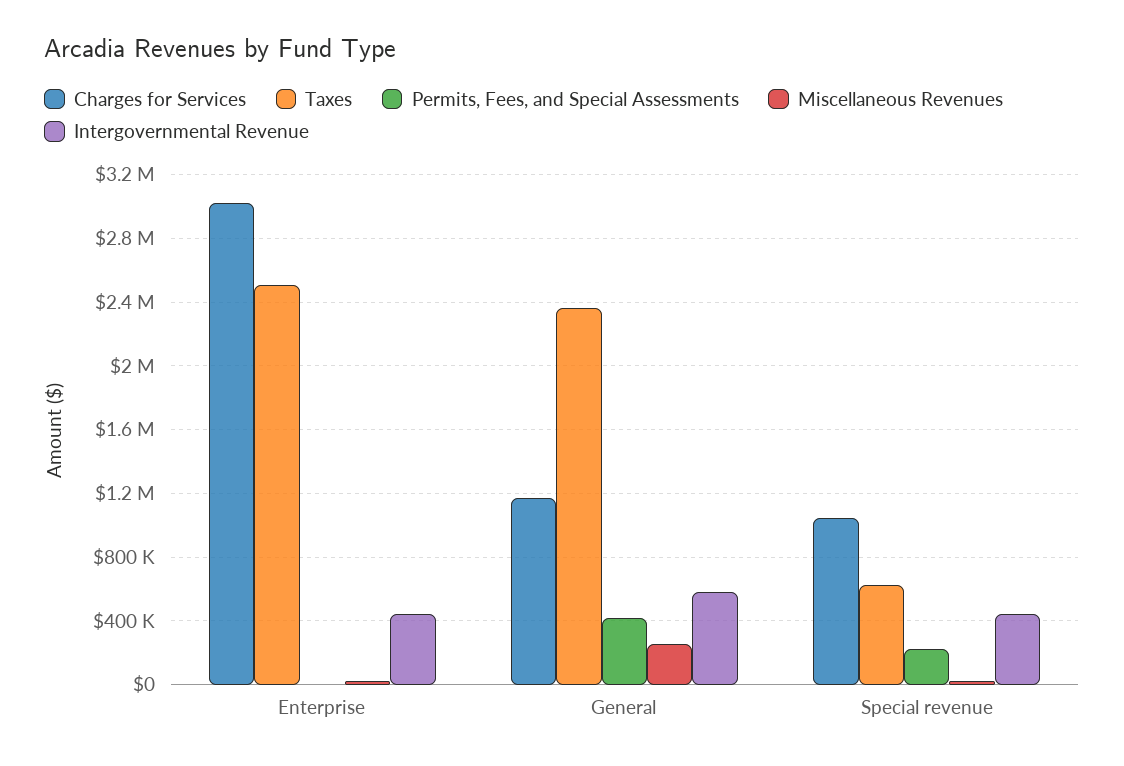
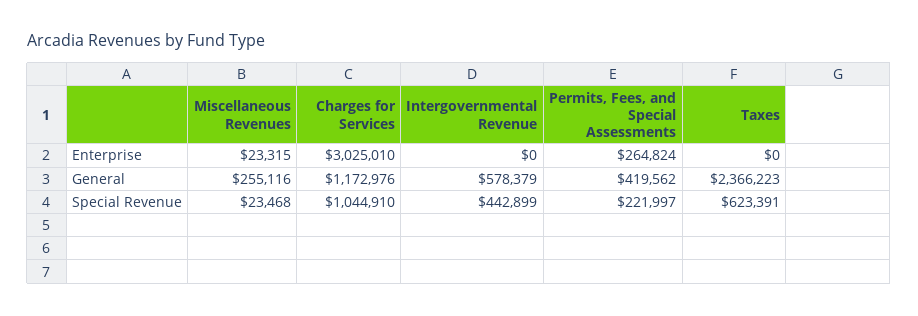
  {
    "Charges for Services": {
      "Enterprise": 3025010,
      "General": 1172976,
      "Special revenue": 1044910
    },
    "Taxes": {
-     "Enterprise": 2500000,
+     "Enterprise": 0,
      "General": 2366223,
      "Special revenue": 623391
    },
    "Permits, Fees, and Special Assessments": {
-     "Enterprise": 0,
+     "Enterprise": 264824,
      "General": 419562,
      "Special revenue": 221997
    },
    "Miscellaneous Revenues": {
      "Enterprise": 23315,
      "General": 255116,
      "Special revenue": 23468
    },
    "Intergovernmental Revenue": {
-     "Enterprise": 450000,
+     "Enterprise": 0,
      "General": 578379,
      "Special revenue": 442899
    }
  }

